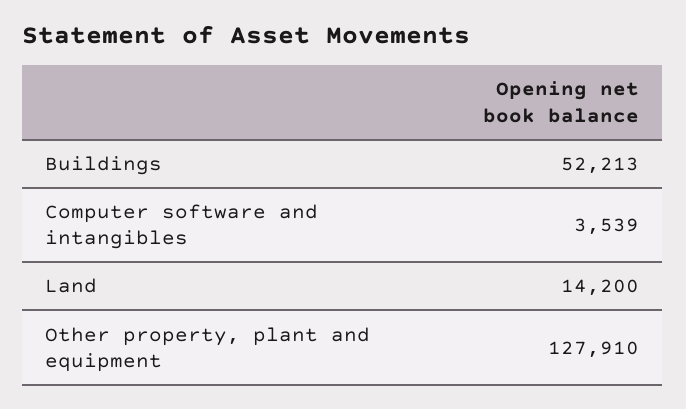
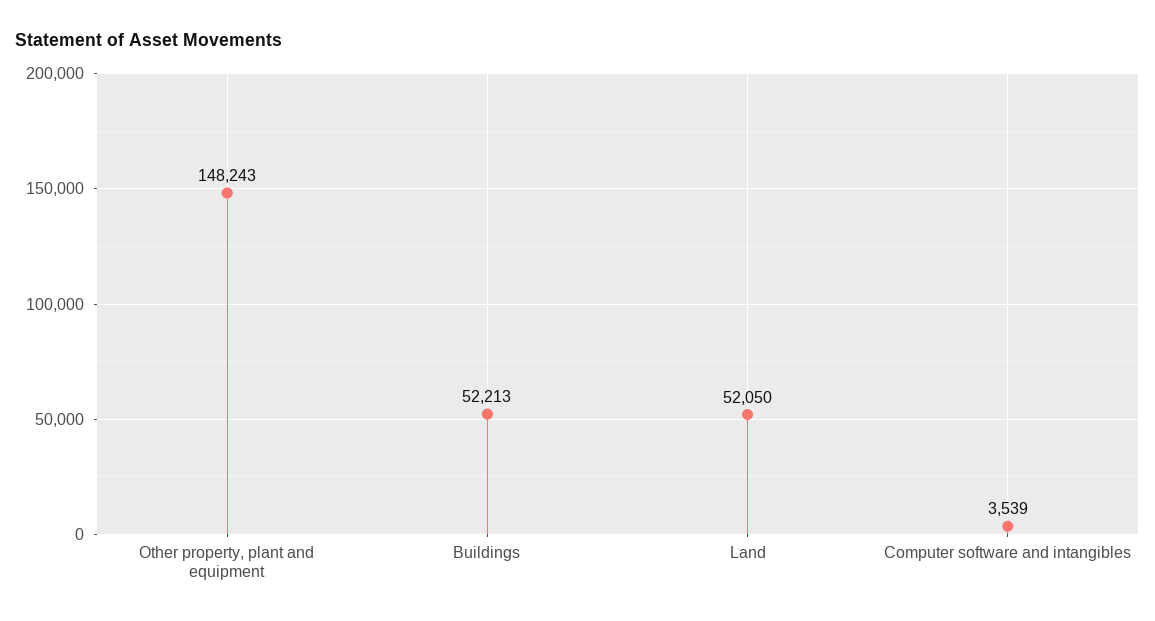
  {
    "Buildings": 52213,
    "Computer software and intangibles": 3539,
-   "Land": 14200,
+   "Land": 52050,
-   "Other property, plant and equipment": 127910
+   "Other property, plant and equipment": 148243
  }

